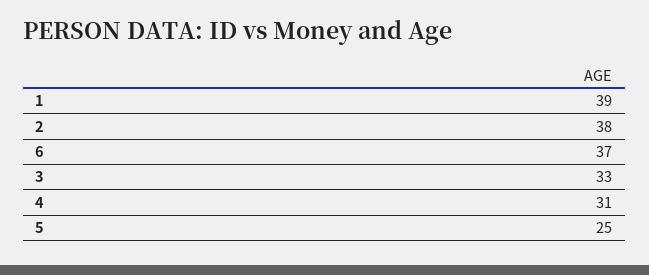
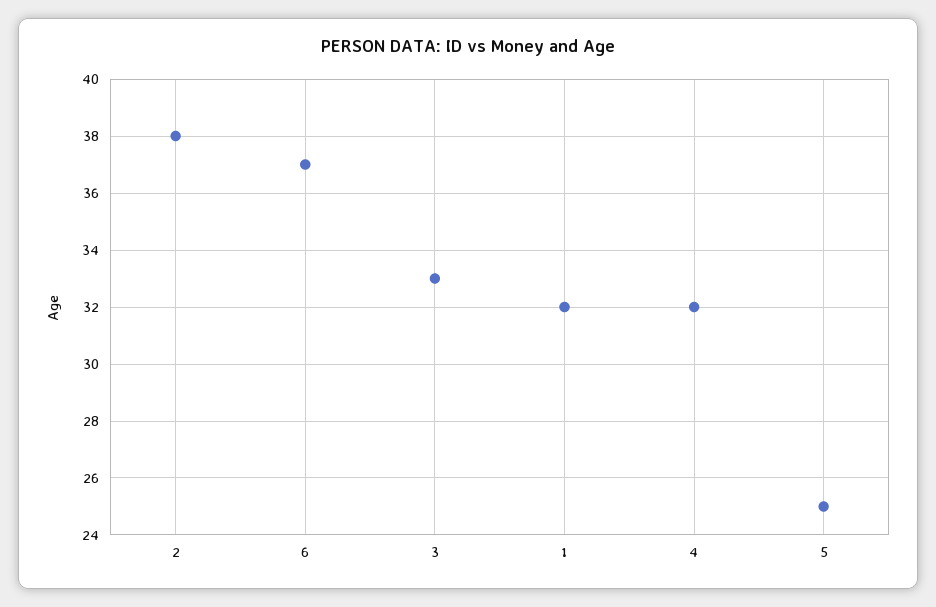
  {
-   "1": 39,
+   "1": 32,
    "2": 38,
    "6": 37,
    "3": 33,
-   "4": 31,
+   "4": 32,
    "5": 25
  }

